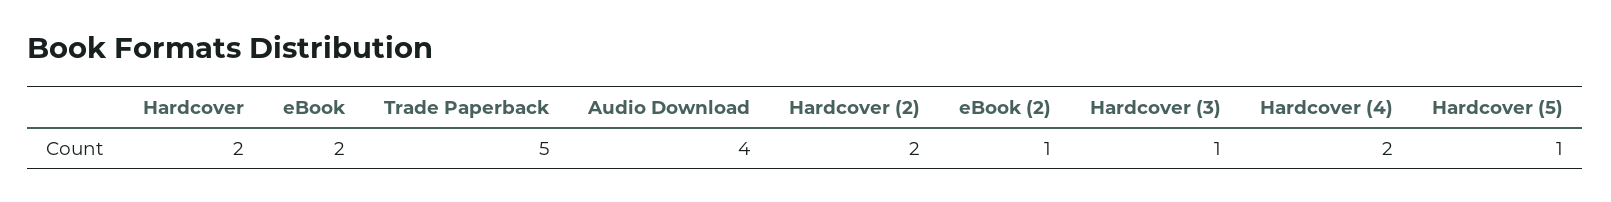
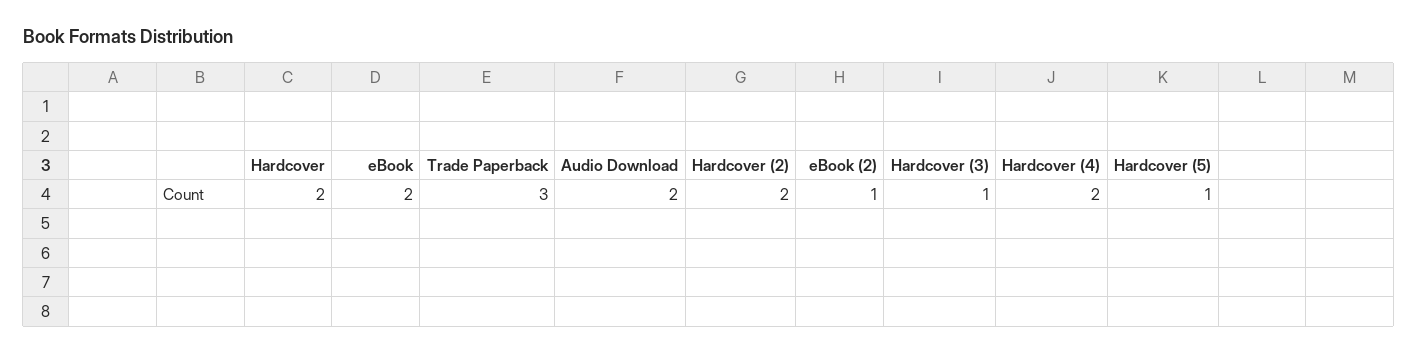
  {
    "Hardcover": 2,
    "eBook": 2,
-   "Trade Paperback": 5,
+   "Trade Paperback": 3,
-   "Audio Download": 4,
+   "Audio Download": 2,
    "Hardcover (2)": 2,
    "eBook (2)": 1,
    "Hardcover (3)": 1,
    "Hardcover (4)": 2,
    "Hardcover (5)": 1
  }

